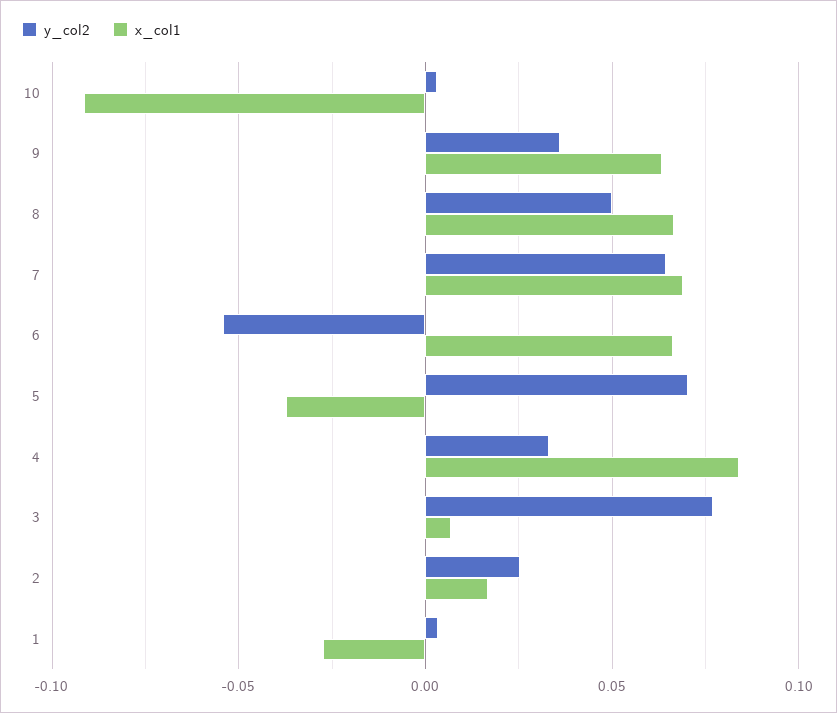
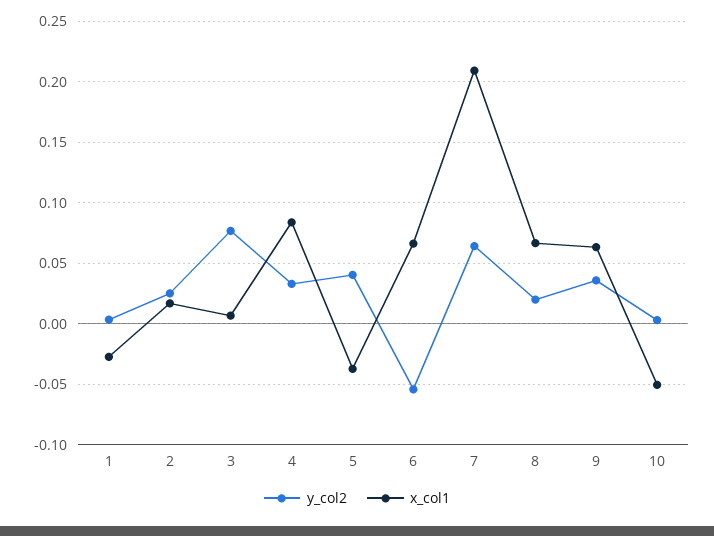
  {
    "y_col2": {
      "10": 0.005,
      "9": 0.035,
-     "8": 0.05,
+     "8": 0.02,
      "7": 0.065,
      "6": -0.055,
-     "5": 0.07,
+     "5": 0.04,
      "4": 0.035,
      "3": 0.075,
      "2": 0.025,
      "1": 0.005
    },
    "x_col1": {
-     "10": -0.09,
+     "10": -0.05,
      "9": 0.065,
      "8": 0.065,
-     "7": 0.07,
+     "7": 0.21,
      "6": 0.065,
      "5": -0.035,
      "4": 0.085,
      "3": 0.005,
      "2": 0.015,
      "1": -0.025
    }
  }

